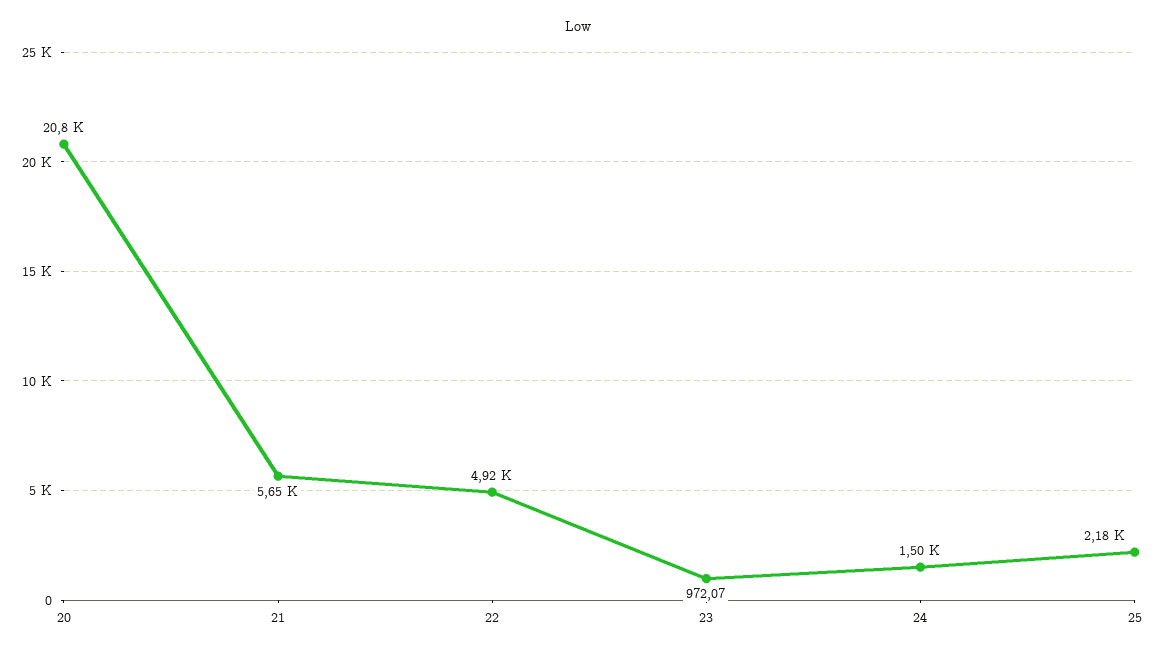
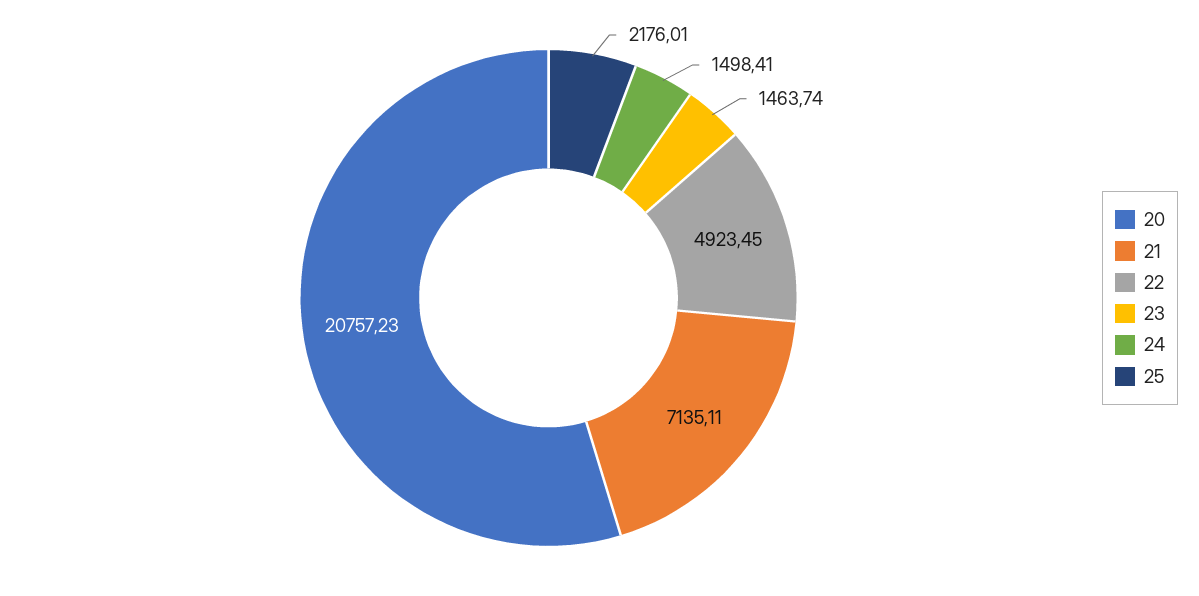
  {
    "20": 20757.23,
-   "21": 5650,
+   "21": 7135.11,
    "22": 4923.45,
-   "23": 972.07,
+   "23": 1463.74,
    "24": 1498.41,
    "25": 2176.01
  }

